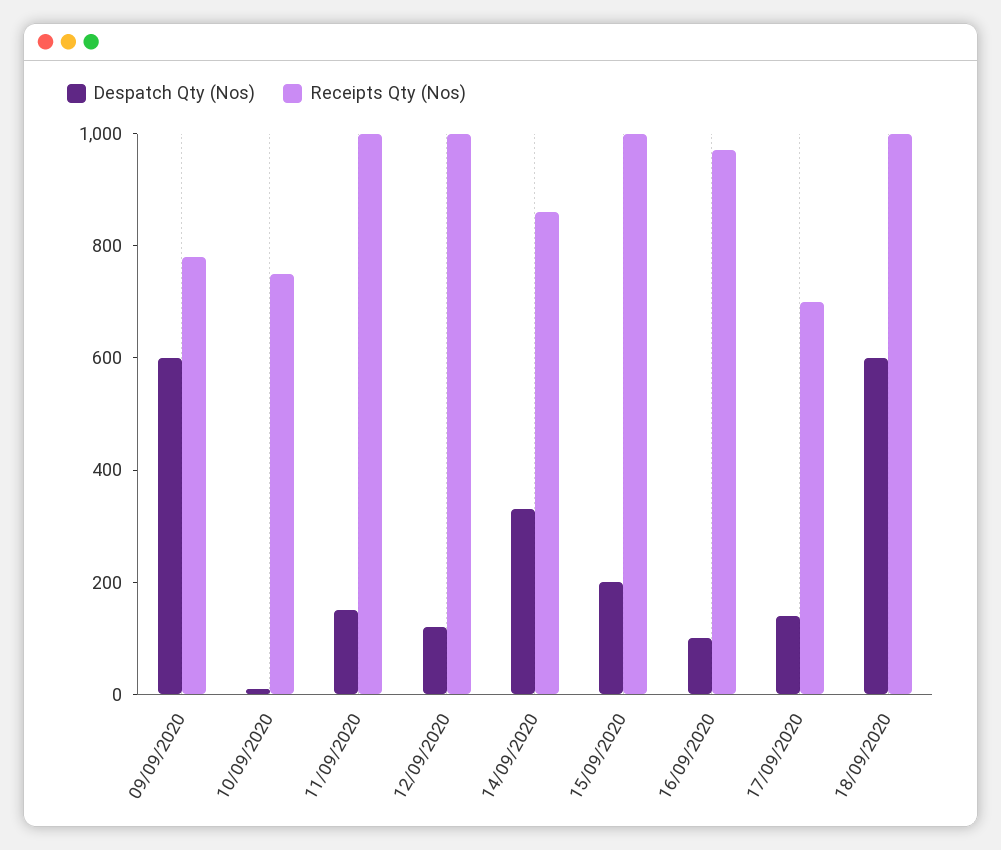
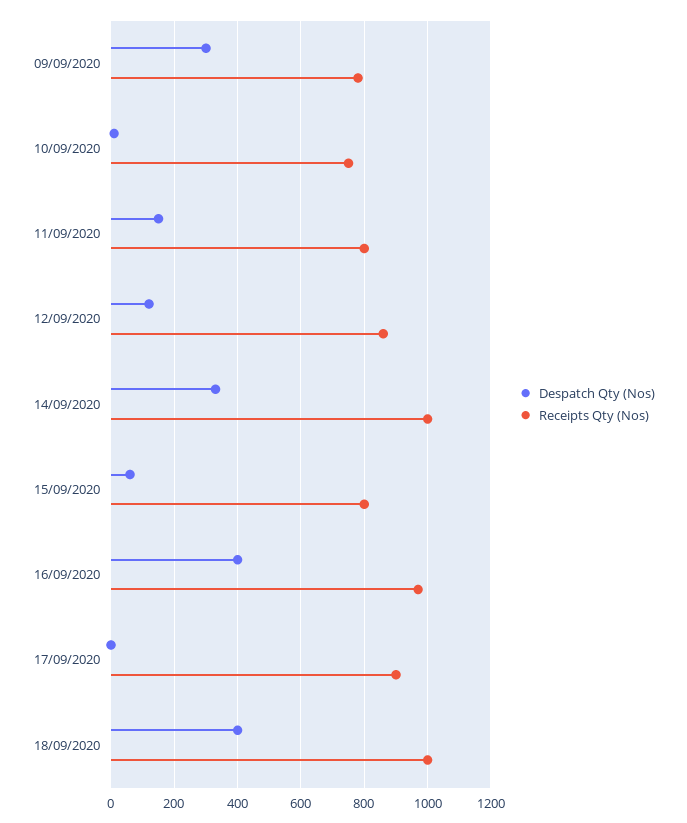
  {
    "Despatch Qty (Nos)": {
-     "09/09/2020": 600,
+     "09/09/2020": 300,
      "10/09/2020": 20,
      "11/09/2020": 160,
      "12/09/2020": 120,
      "14/09/2020": 340,
-     "15/09/2020": 200,
+     "15/09/2020": 60,
-     "16/09/2020": 100,
+     "16/09/2020": 400,
-     "17/09/2020": 150,
+     "17/09/2020": 0,
-     "18/09/2020": 600
+     "18/09/2020": 400
    },
    "Receipts Qty (Nos)": {
      "09/09/2020": 780,
      "10/09/2020": 760,
-     "11/09/2020": 1000,
+     "11/09/2020": 800,
-     "12/09/2020": 1000,
+     "12/09/2020": 860,
-     "14/09/2020": 850,
+     "14/09/2020": 1000,
-     "15/09/2020": 1000,
+     "15/09/2020": 800,
      "16/09/2020": 980,
-     "17/09/2020": 700,
+     "17/09/2020": 900,
      "18/09/2020": 1000
    }
  }

